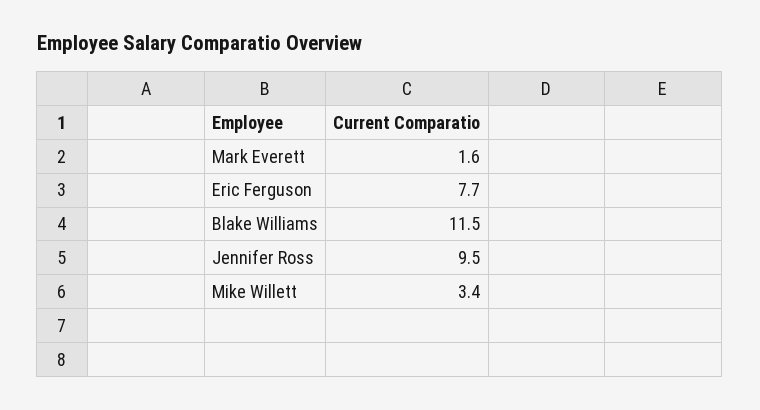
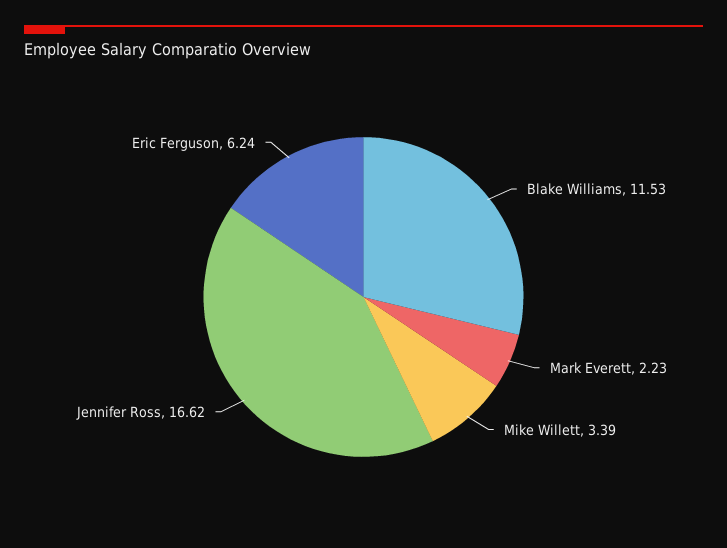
  {
-   "Mark Everett": 1.6,
+   "Mark Everett": 2.23,
-   "Eric Ferguson": 7.7,
+   "Eric Ferguson": 6.24,
    "Blake Williams": 11.53,
-   "Jennifer Ross": 9.5,
+   "Jennifer Ross": 16.62,
    "Mike Willett": 3.39
  }

